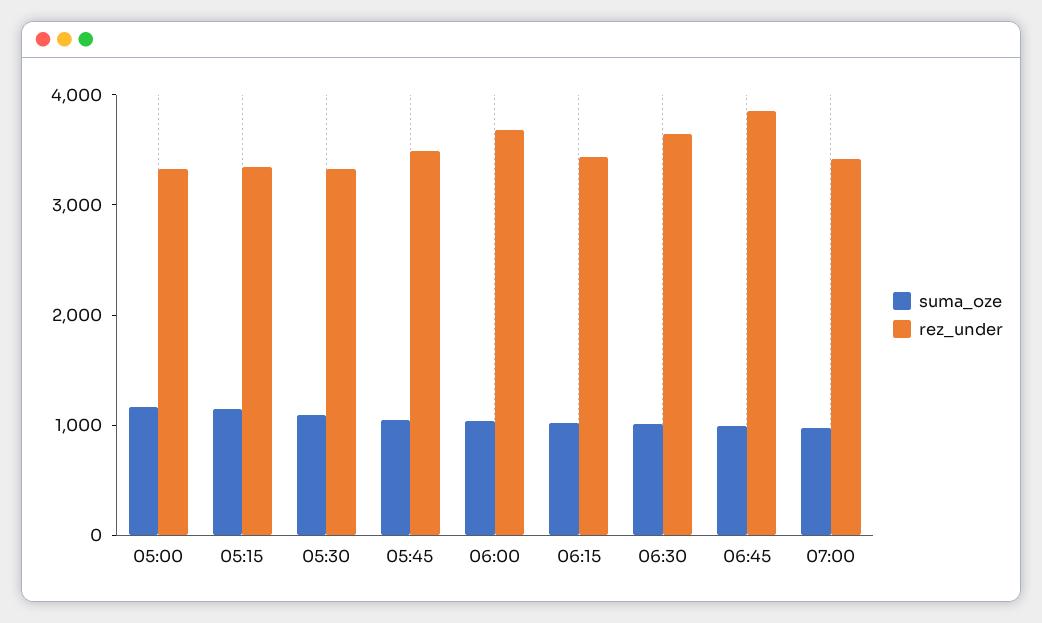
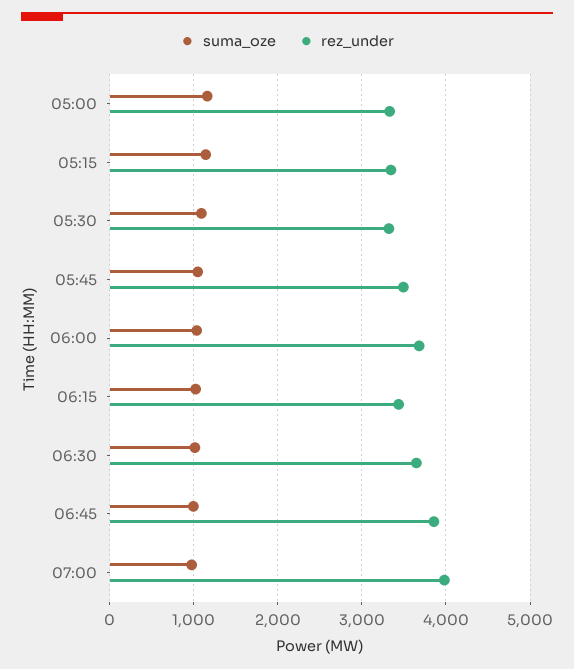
  {
    "suma_oze": {
      "05:00": 1200,
      "05:15": 1100,
      "05:30": 1100,
      "05:45": 1000,
      "06:00": 1000,
      "06:15": 1000,
      "06:30": 1000,
      "06:45": 1000,
      "07:00": 1000
    },
    "rez_under": {
      "05:00": 3300,
      "05:15": 3300,
      "05:30": 3300,
      "05:45": 3500,
      "06:00": 3700,
      "06:15": 3400,
      "06:30": 3600,
      "06:45": 3900,
-     "07:00": 3400
+     "07:00": 4000
    }
  }

